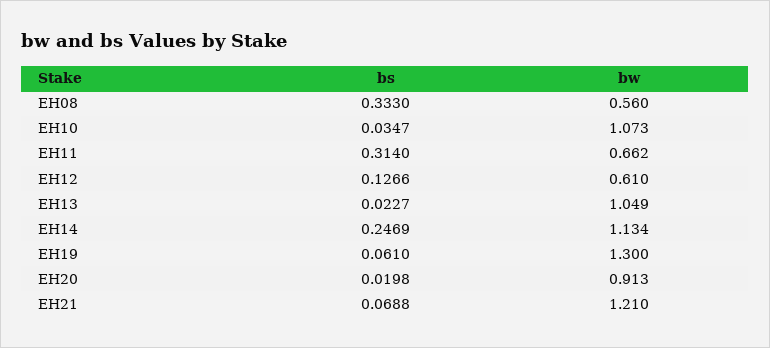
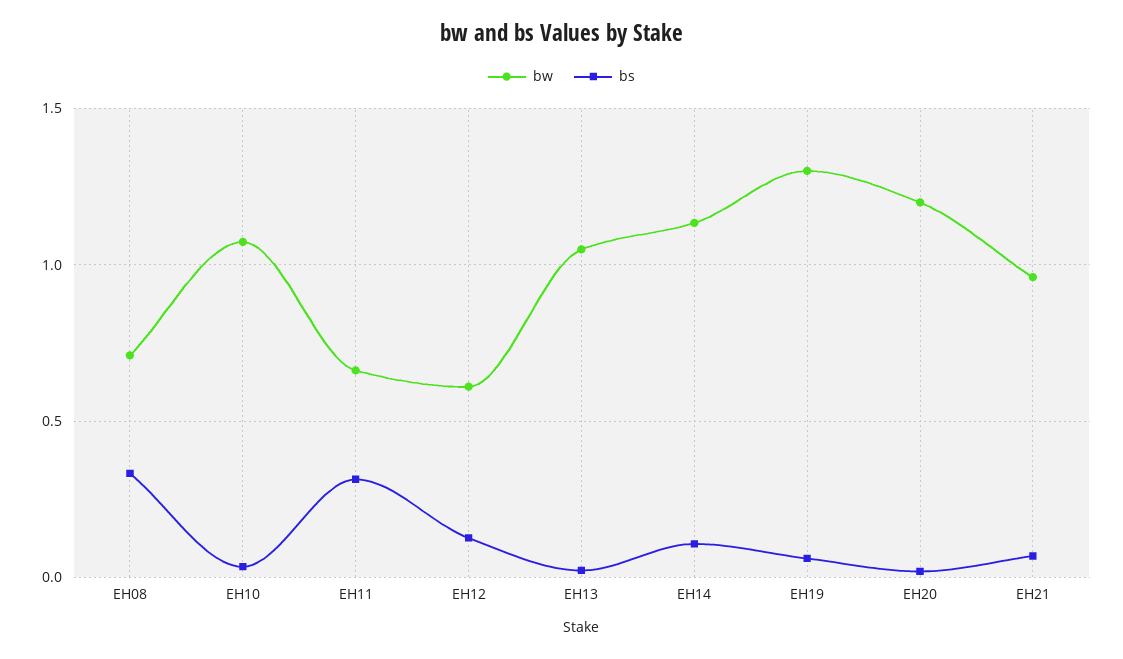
  {
    "bs": {
      "EH08": 0.333,
      "EH10": 0.0347,
      "EH11": 0.314,
      "EH12": 0.1266,
      "EH13": 0.0227,
-     "EH14": 0.2469,
+     "EH14": 0.1,
      "EH19": 0.061,
      "EH20": 0.0198,
      "EH21": 0.0688
    },
    "bw": {
-     "EH08": 0.56,
+     "EH08": 0.7,
      "EH10": 1.073,
      "EH11": 0.662,
      "EH12": 0.61,
      "EH13": 1.049,
      "EH14": 1.134,
      "EH19": 1.3,
-     "EH20": 0.913,
+     "EH20": 1.2,
-     "EH21": 1.21
+     "EH21": 0.95
    }
  }

